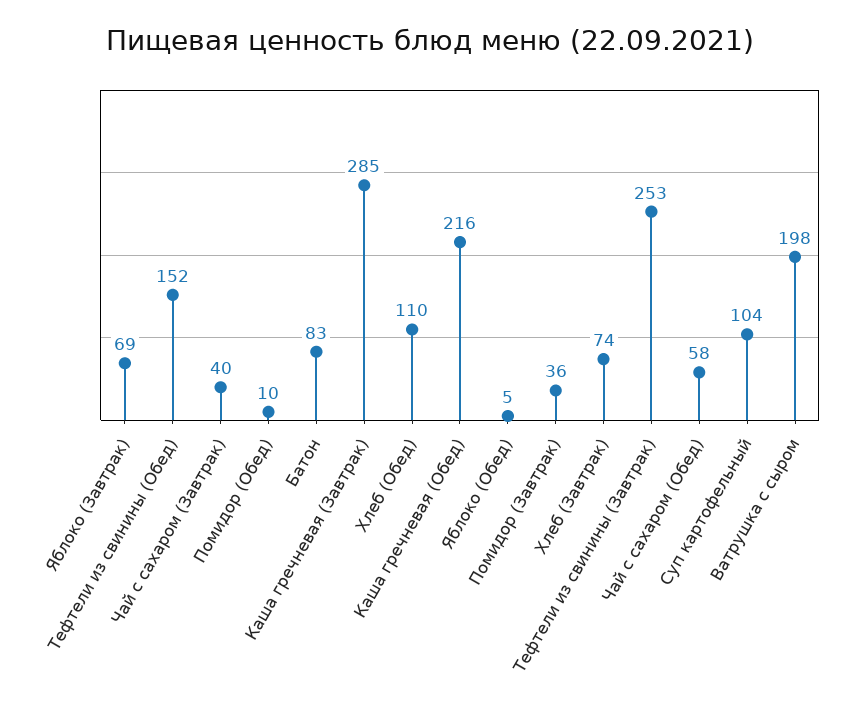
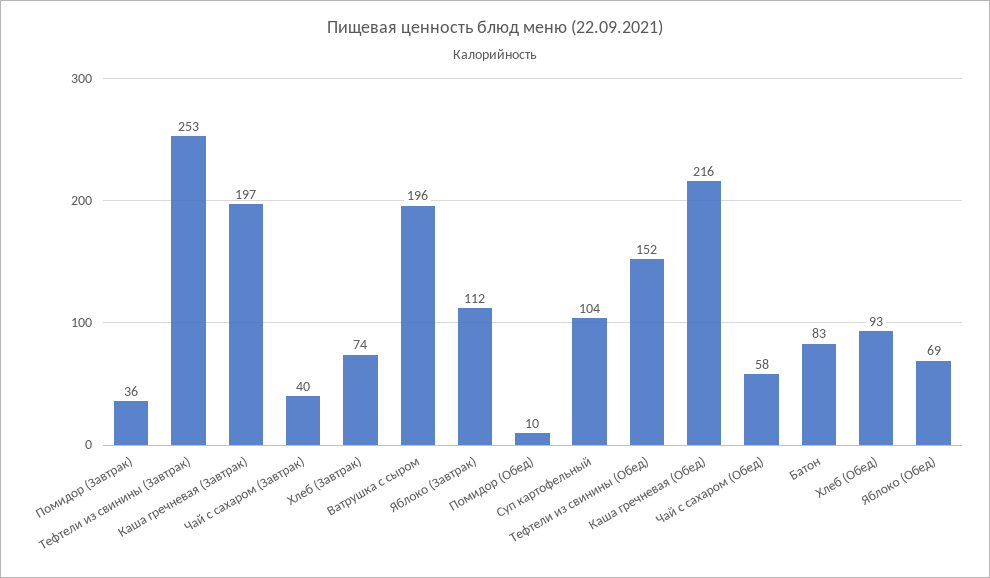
  {
-   "Яблоко (Завтрак)": 69,
+   "Яблоко (Завтрак)": 112,
    "Тефтели из свинины (Обед)": 152,
    "Чай с сахаром (Завтрак)": 40,
    "Помидор (Обед)": 10,
    "Батон": 83,
-   "Каша гречневая (Завтрак)": 285,
+   "Каша гречневая (Завтрак)": 197,
-   "Хлеб (Обед)": 110,
+   "Хлеб (Обед)": 93,
    "Каша гречневая (Обед)": 216,
-   "Яблоко (Обед)": 5,
+   "Яблоко (Обед)": 69,
    "Помидор (Завтрак)": 36,
    "Хлеб (Завтрак)": 74,
    "Тефтели из свинины (Завтрак)": 253,
    "Чай с сахаром (Обед)": 58,
    "Суп картофельный": 104,
-   "Ватрушка с сыром": 198
+   "Ватрушка с сыром": 196
  }

